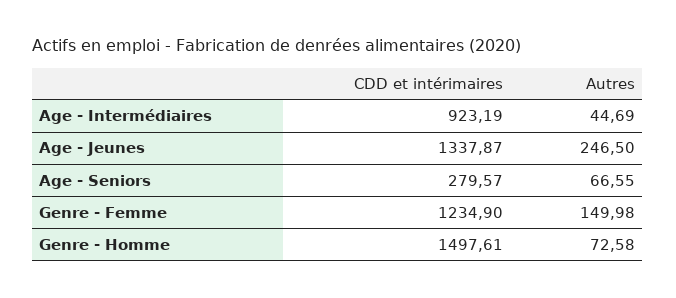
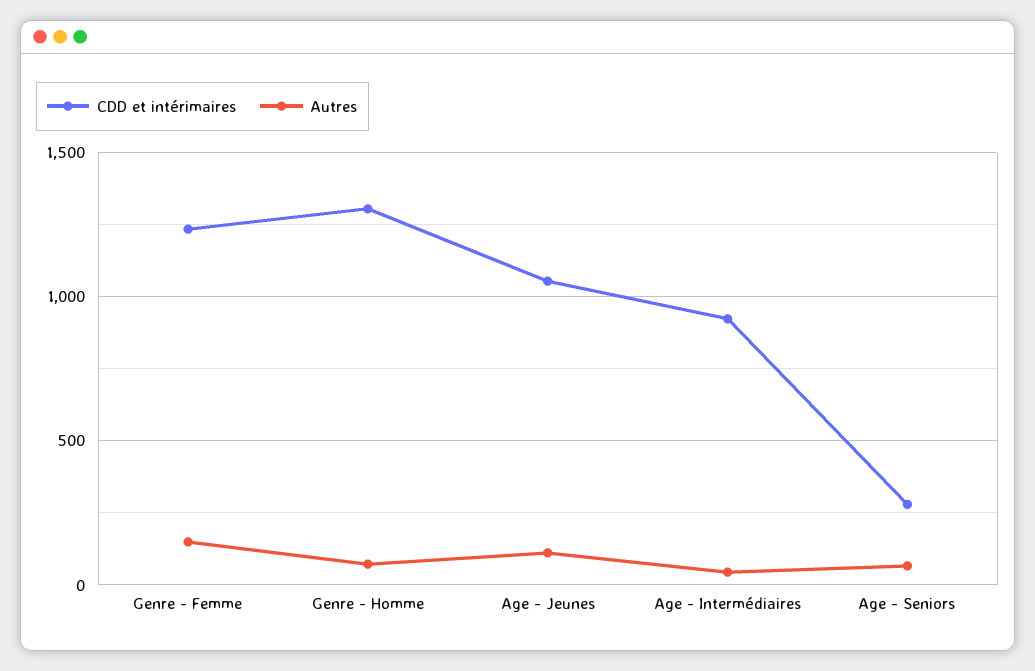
  {
    "CDD et intérimaires": {
      "Age - Intermédiaires": 923.19,
-     "Age - Jeunes": 1337.87,
+     "Age - Jeunes": 1050,
      "Age - Seniors": 279.57,
      "Genre - Femme": 1234.9,
-     "Genre - Homme": 1497.61
+     "Genre - Homme": 1300
    },
    "Autres": {
      "Age - Intermédiaires": 44.69,
-     "Age - Jeunes": 246.5,
+     "Age - Jeunes": 100,
      "Age - Seniors": 66.55,
      "Genre - Femme": 149.98,
      "Genre - Homme": 72.58
    }
  }

